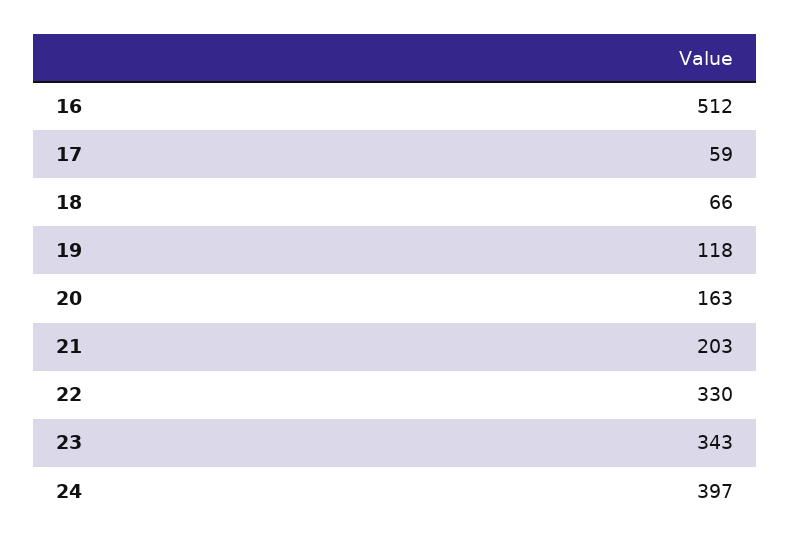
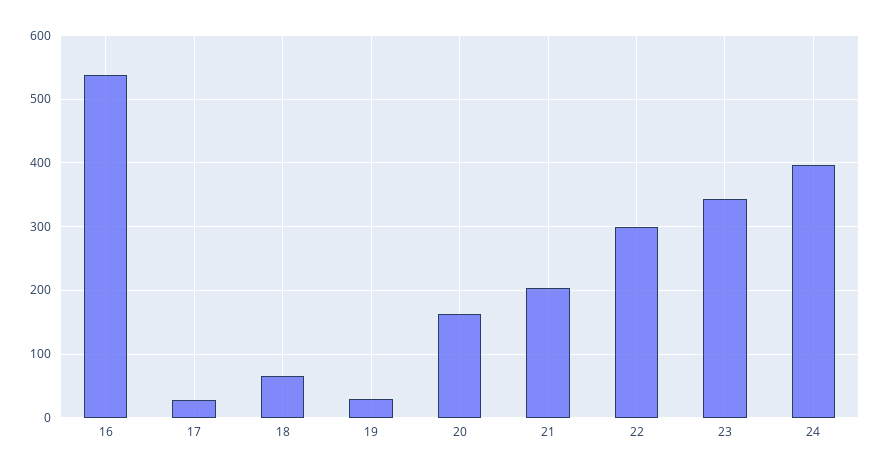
  {
-   "16": 512,
+   "16": 540,
-   "17": 59,
+   "17": 30,
    "18": 66,
-   "19": 118,
+   "19": 30,
    "20": 163,
    "21": 203,
-   "22": 330,
+   "22": 300,
    "23": 343,
    "24": 397
  }

